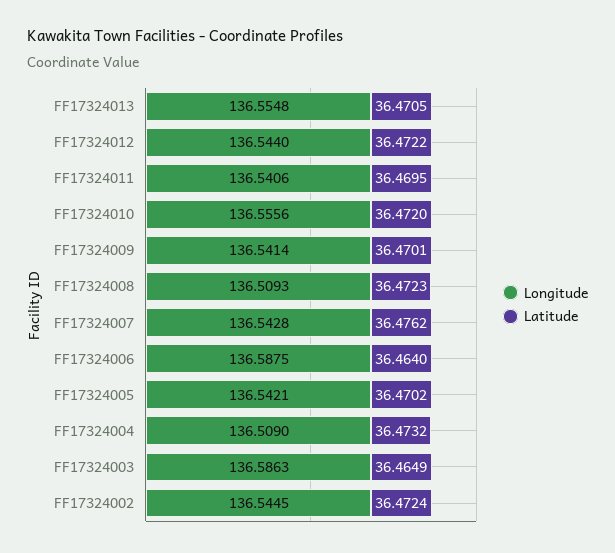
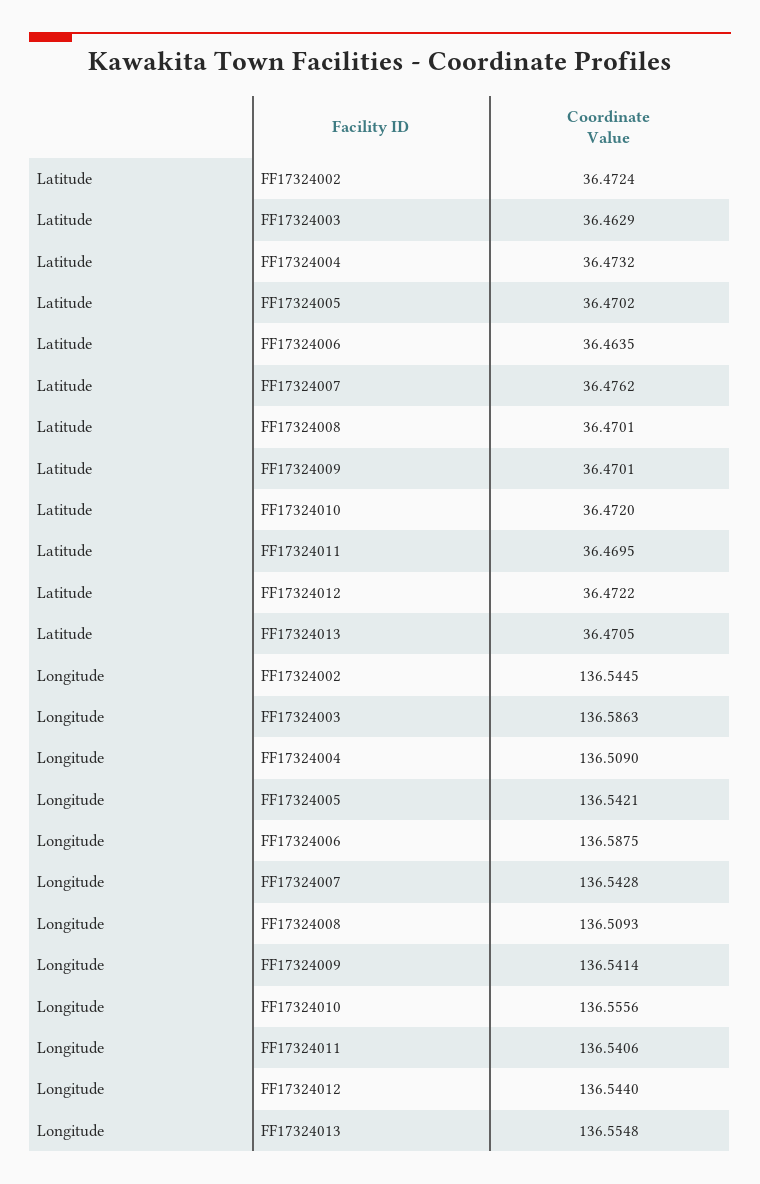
  {
    "Longitude": {
      "FF17324013": 136.5548,
      "FF17324012": 136.544,
      "FF17324011": 136.5406,
      "FF17324010": 136.5556,
      "FF17324009": 136.5414,
      "FF17324008": 136.5093,
      "FF17324007": 136.5428,
      "FF17324006": 136.5875,
      "FF17324005": 136.5421,
      "FF17324004": 136.509,
      "FF17324003": 136.5863,
      "FF17324002": 136.5445
    },
    "Latitude": {
      "FF17324013": 36.4705,
      "FF17324012": 36.4722,
      "FF17324011": 36.4695,
      "FF17324010": 36.472,
      "FF17324009": 36.4701,
-     "FF17324008": 36.4723,
+     "FF17324008": 36.4701,
      "FF17324007": 36.4762,
-     "FF17324006": 36.464,
+     "FF17324006": 36.4635,
      "FF17324005": 36.4702,
      "FF17324004": 36.4732,
-     "FF17324003": 36.4649,
+     "FF17324003": 36.4629,
      "FF17324002": 36.4724
    }
  }

